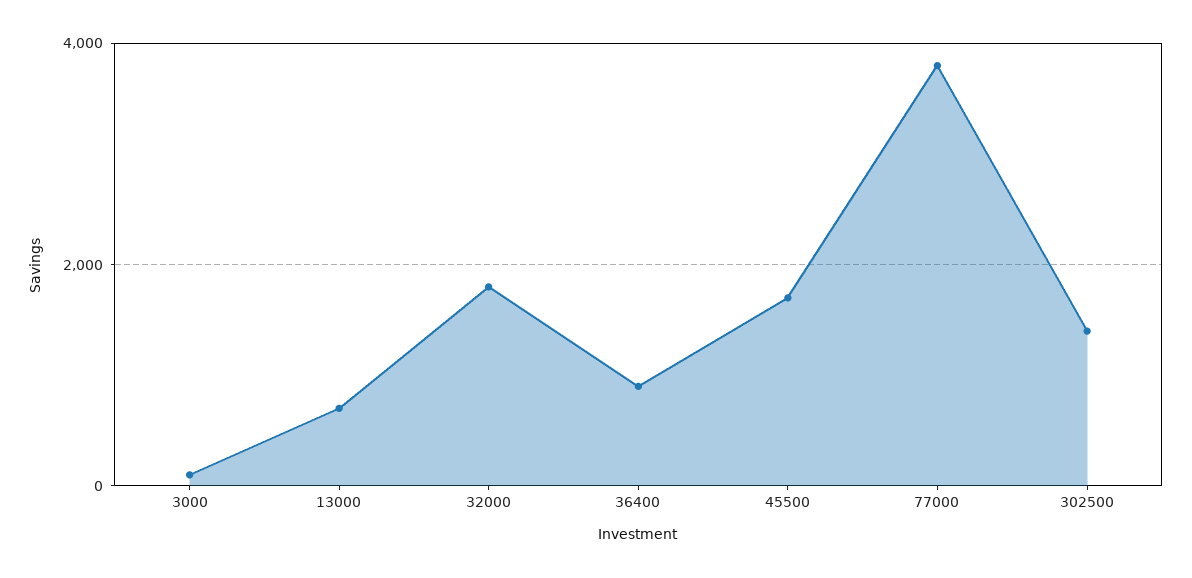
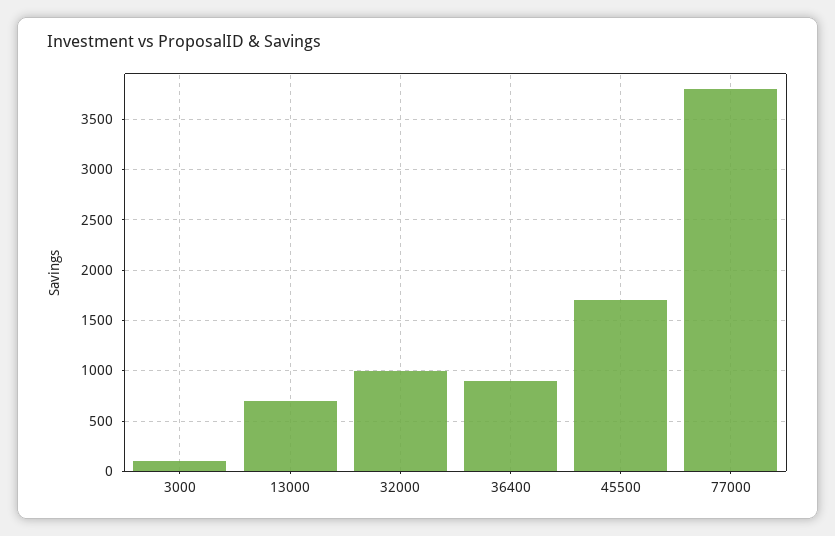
  {
    "3000": 100,
    "13000": 700,
-   "32000": 1800,
+   "32000": 1000,
    "36400": 900,
    "45500": 1700,
-   "77000": 3800,
+   "77000": 3800
-   "302500": 1400
  }

